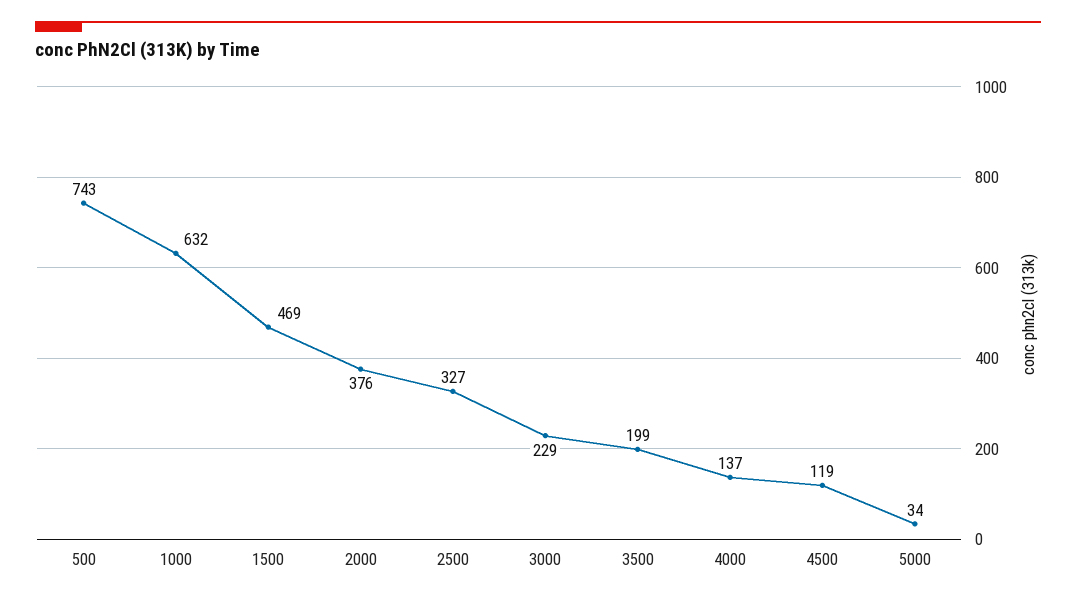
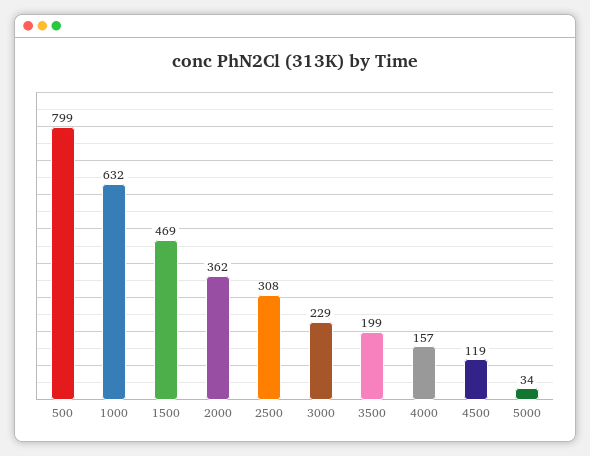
  {
-   "500": 743,
+   "500": 799,
    "1000": 632,
    "1500": 469,
-   "2000": 376,
+   "2000": 362,
-   "2500": 327,
+   "2500": 308,
    "3000": 229,
    "3500": 199,
-   "4000": 137,
+   "4000": 157,
    "4500": 119,
    "5000": 34
  }

